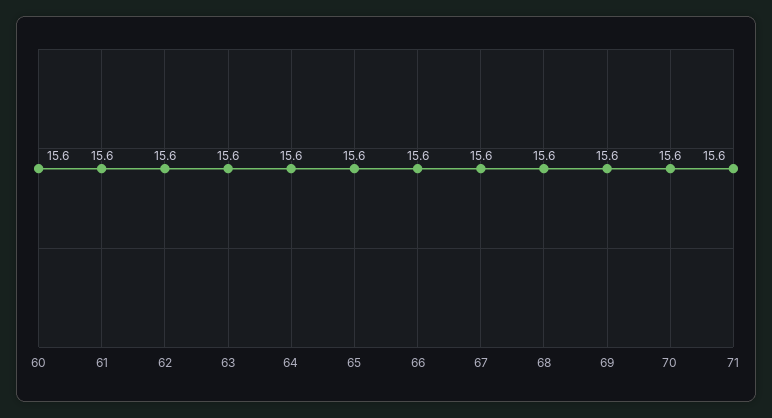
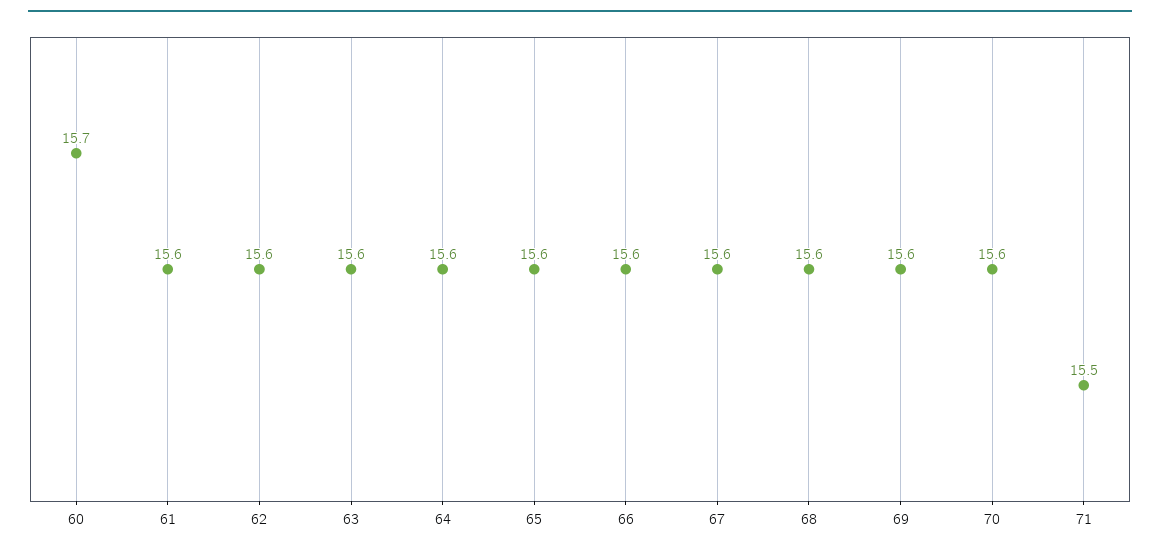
  {
-   "60": 15.6,
+   "60": 15.7,
    "61": 15.6,
    "62": 15.6,
    "63": 15.6,
    "64": 15.6,
    "65": 15.6,
    "66": 15.6,
    "67": 15.6,
    "68": 15.6,
    "69": 15.6,
    "70": 15.6,
-   "71": 15.6
+   "71": 15.5
  }

